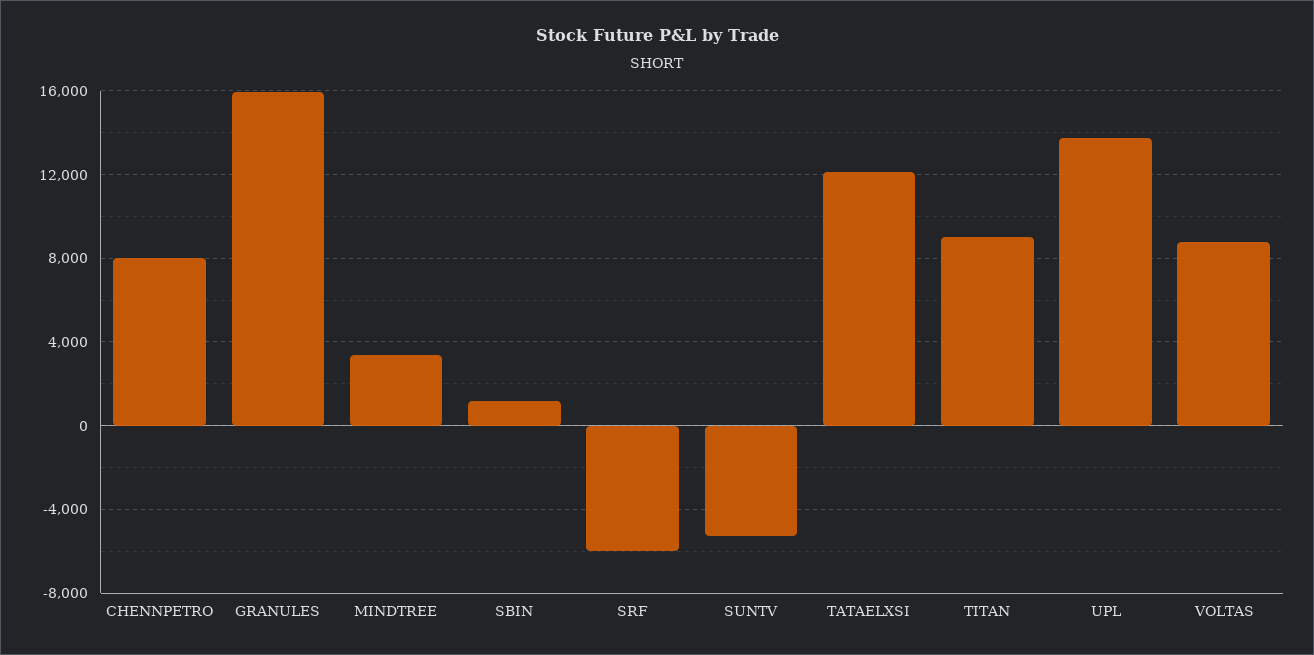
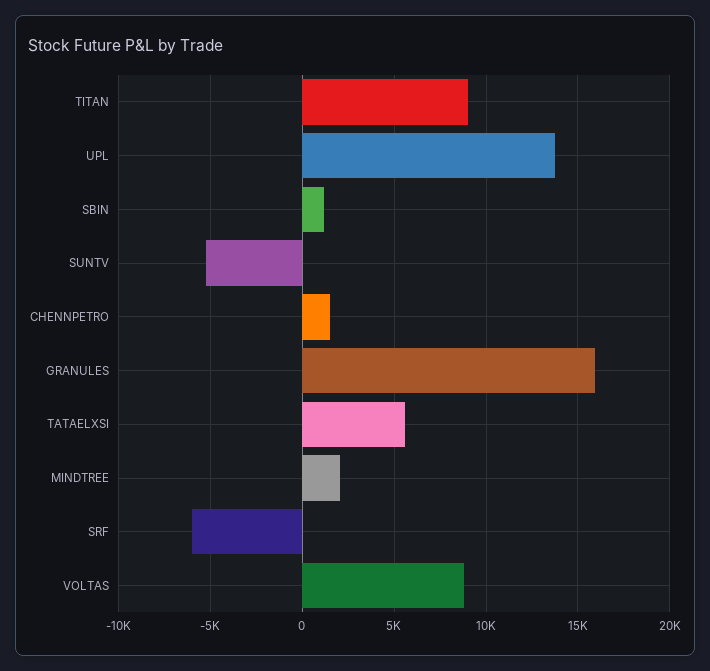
  {
-   "CHENNPETRO": 8000,
+   "CHENNPETRO": 1500,
    "GRANULES": 16000,
-   "MINDTREE": 3500,
+   "MINDTREE": 2000,
    "SBIN": 1000,
    "SRF": -6000,
    "SUNTV": -5500,
-   "TATAELXSI": 12000,
+   "TATAELXSI": 5500,
    "TITAN": 9000,
    "UPL": 14000,
    "VOLTAS": 9000
  }

